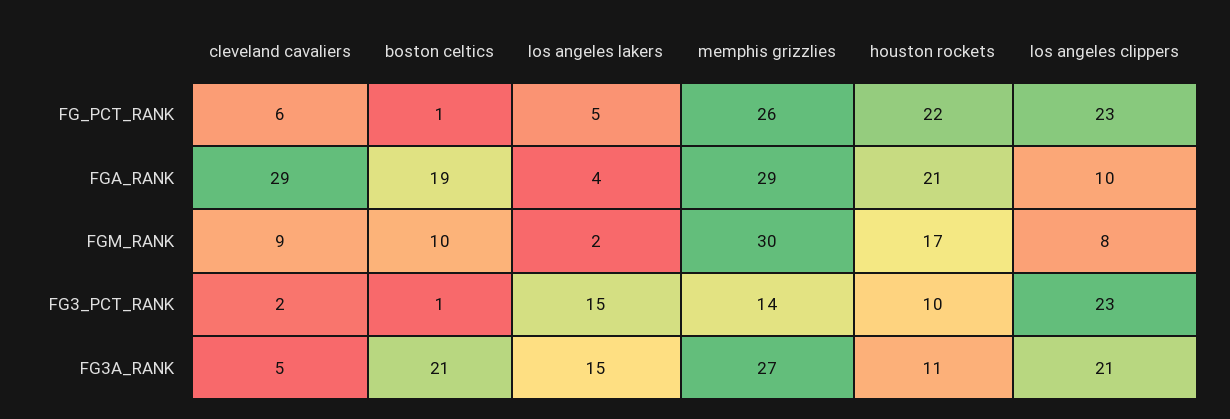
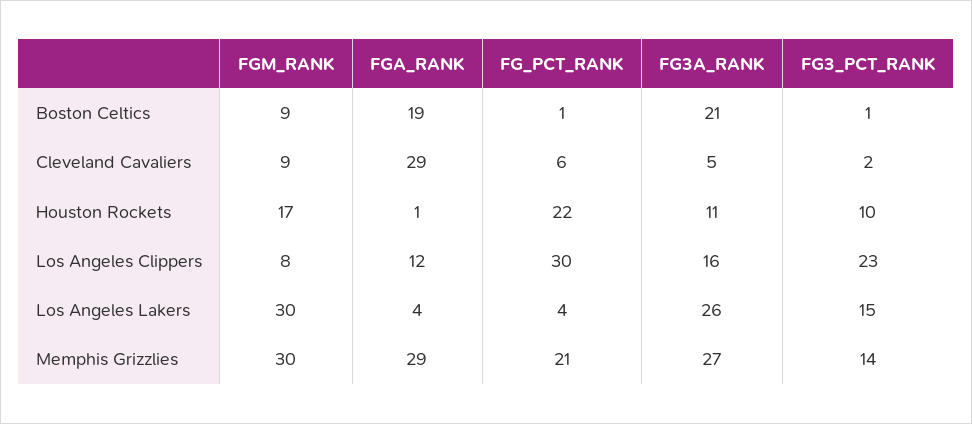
  {
    "cleveland cavaliers": {
      "FG_PCT_RANK": 6,
      "FGA_RANK": 29,
      "FGM_RANK": 9,
      "FG3_PCT_RANK": 2,
      "FG3A_RANK": 5
    },
    "boston celtics": {
      "FG_PCT_RANK": 1,
      "FGA_RANK": 19,
-     "FGM_RANK": 10,
+     "FGM_RANK": 9,
      "FG3_PCT_RANK": 1,
      "FG3A_RANK": 21
    },
    "los angeles lakers": {
-     "FG_PCT_RANK": 5,
+     "FG_PCT_RANK": 4,
      "FGA_RANK": 4,
-     "FGM_RANK": 2,
+     "FGM_RANK": 30,
      "FG3_PCT_RANK": 15,
-     "FG3A_RANK": 15
+     "FG3A_RANK": 26
    },
    "memphis grizzlies": {
-     "FG_PCT_RANK": 26,
+     "FG_PCT_RANK": 21,
      "FGA_RANK": 29,
      "FGM_RANK": 30,
      "FG3_PCT_RANK": 14,
      "FG3A_RANK": 27
    },
    "houston rockets": {
      "FG_PCT_RANK": 22,
-     "FGA_RANK": 21,
+     "FGA_RANK": 1,
      "FGM_RANK": 17,
      "FG3_PCT_RANK": 10,
      "FG3A_RANK": 11
    },
    "los angeles clippers": {
-     "FG_PCT_RANK": 23,
+     "FG_PCT_RANK": 30,
-     "FGA_RANK": 10,
+     "FGA_RANK": 12,
      "FGM_RANK": 8,
      "FG3_PCT_RANK": 23,
-     "FG3A_RANK": 21
+     "FG3A_RANK": 16
    }
  }

